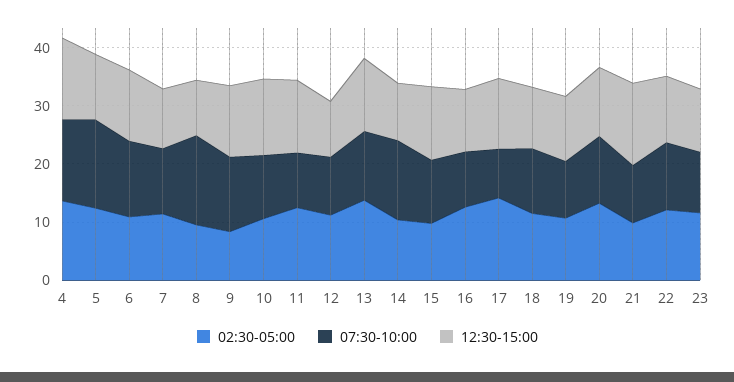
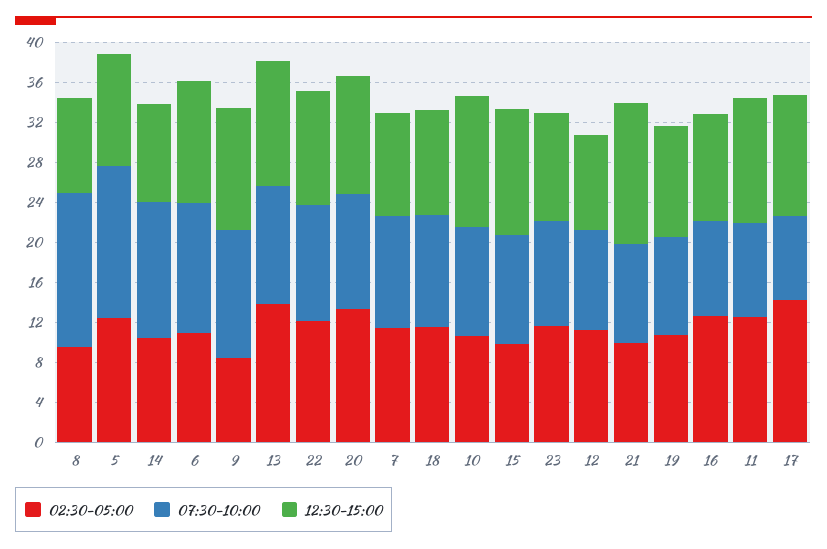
  {
    "02:30-05:00": {
-     "4": 14,
      "5": 12,
      "6": 11,
      "7": 11,
      "8": 10,
      "9": 8,
      "10": 11,
      "11": 13,
      "12": 11,
      "13": 14,
      "14": 10,
      "15": 10,
      "16": 13,
      "17": 14,
      "18": 12,
      "19": 11,
      "20": 13,
      "21": 10,
      "22": 12,
      "23": 12
    },
    "07:30-10:00": {
-     "4": 14,
      "5": 15,
      "6": 13,
      "7": 11,
      "8": 15,
      "9": 13,
      "10": 11,
      "11": 9,
      "12": 10,
      "13": 12,
      "14": 14,
      "15": 11,
      "16": 10,
      "17": 8,
      "18": 11,
      "19": 10,
      "20": 12,
      "21": 10,
      "22": 12,
      "23": 11
    },
    "12:30-15:00": {
-     "4": 14,
      "5": 11,
      "6": 12,
      "7": 10,
      "8": 9,
      "9": 12,
      "10": 13,
      "11": 12,
      "12": 10,
      "13": 13,
      "14": 10,
      "15": 13,
      "16": 11,
      "17": 12,
      "18": 11,
      "19": 11,
      "20": 12,
      "21": 14,
      "22": 11,
      "23": 11
    }
  }

